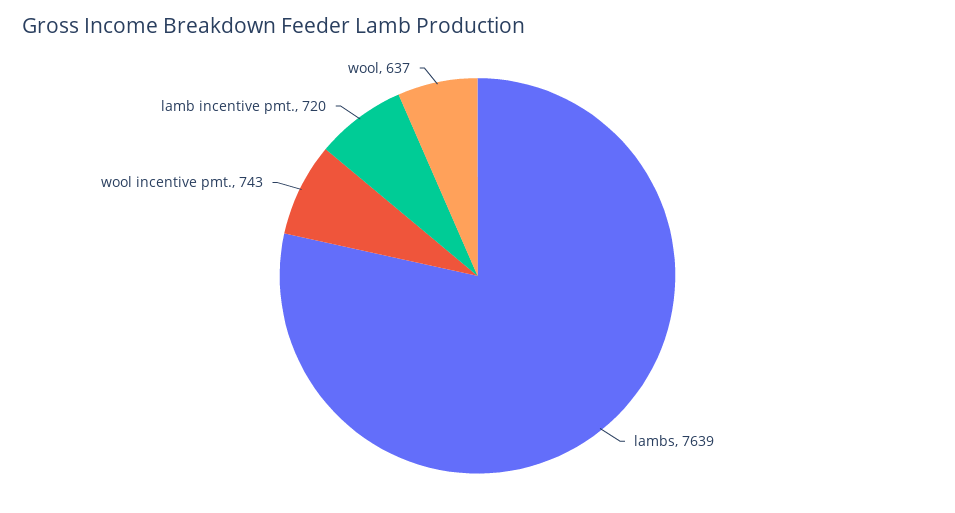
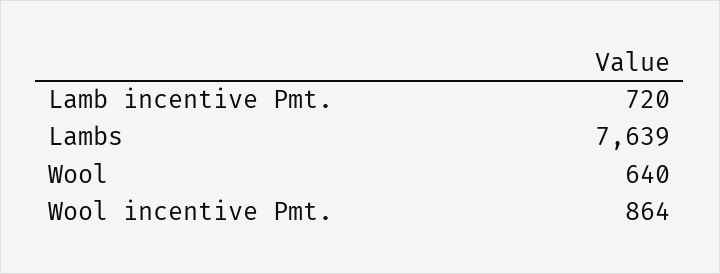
  {
    "lambs": 7639,
-   "wool incentive pmt.": 743,
+   "wool incentive pmt.": 864,
    "lamb incentive pmt.": 720,
-   "wool": 637
+   "wool": 640
  }

